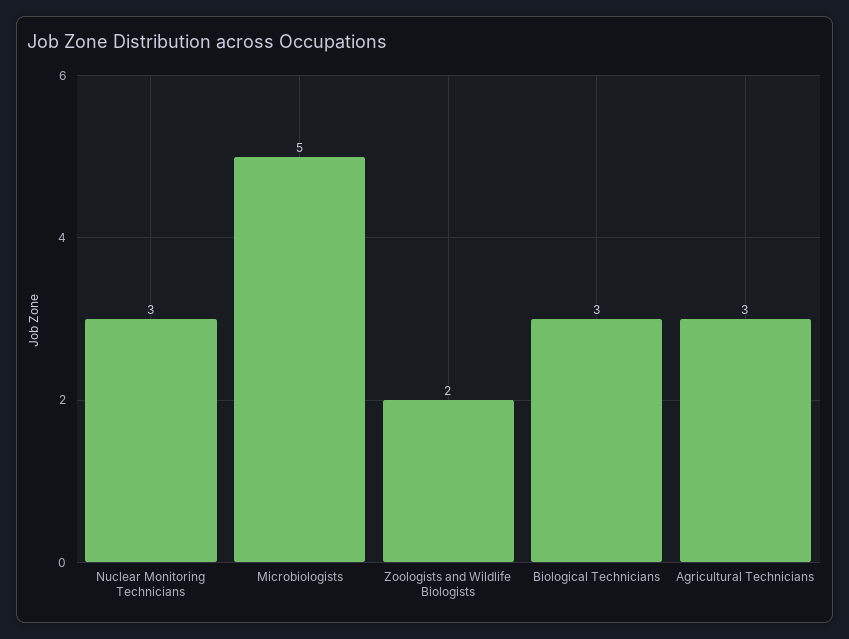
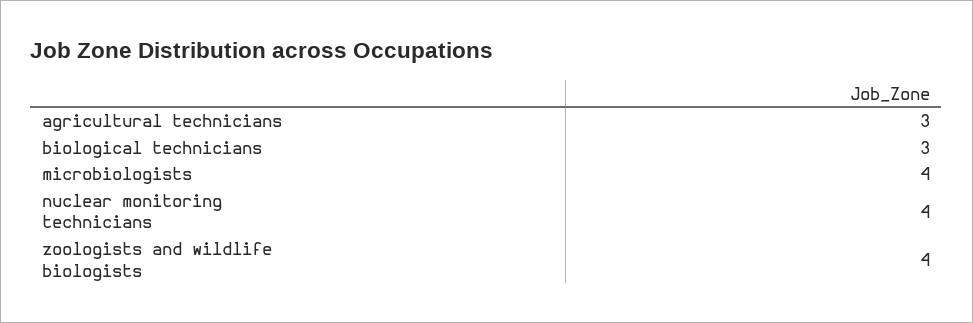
  {
-   "Nuclear Monitoring Technicians": 3,
+   "Nuclear Monitoring Technicians": 4,
-   "Microbiologists": 5,
+   "Microbiologists": 4,
-   "Zoologists and Wildlife Biologists": 2,
+   "Zoologists and Wildlife Biologists": 4,
    "Biological Technicians": 3,
    "Agricultural Technicians": 3
  }

